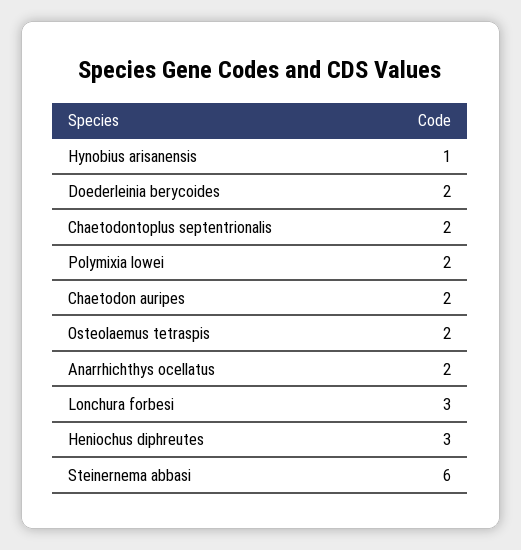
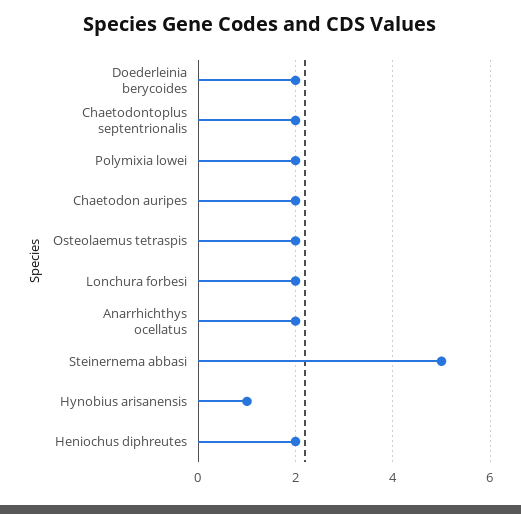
  {
    "Hynobius arisanensis": 1,
    "Doederleinia berycoides": 2,
    "Chaetodontoplus septentrionalis": 2,
    "Polymixia lowei": 2,
    "Chaetodon auripes": 2,
    "Osteolaemus tetraspis": 2,
    "Anarrhichthys ocellatus": 2,
-   "Lonchura forbesi": 3,
+   "Lonchura forbesi": 2,
-   "Heniochus diphreutes": 3,
+   "Heniochus diphreutes": 2,
-   "Steinernema abbasi": 6
+   "Steinernema abbasi": 5
  }

